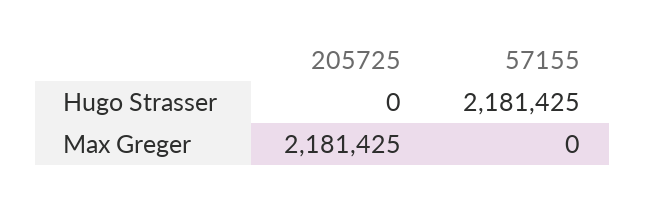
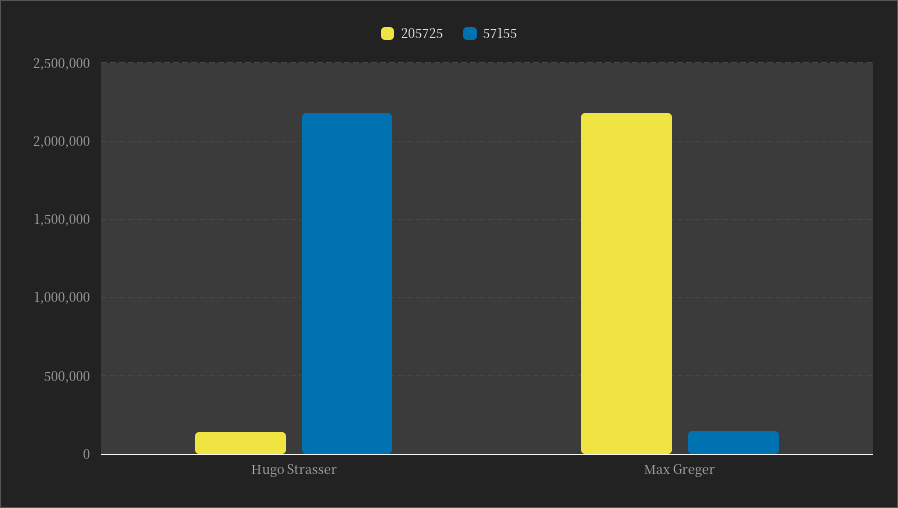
  {
    "205725": {
-     "Hugo Strasser": 0,
+     "Hugo Strasser": 150000,
      "Max Greger": 2181425
    },
    "57155": {
      "Hugo Strasser": 2181425,
-     "Max Greger": 0
+     "Max Greger": 150000
    }
  }

